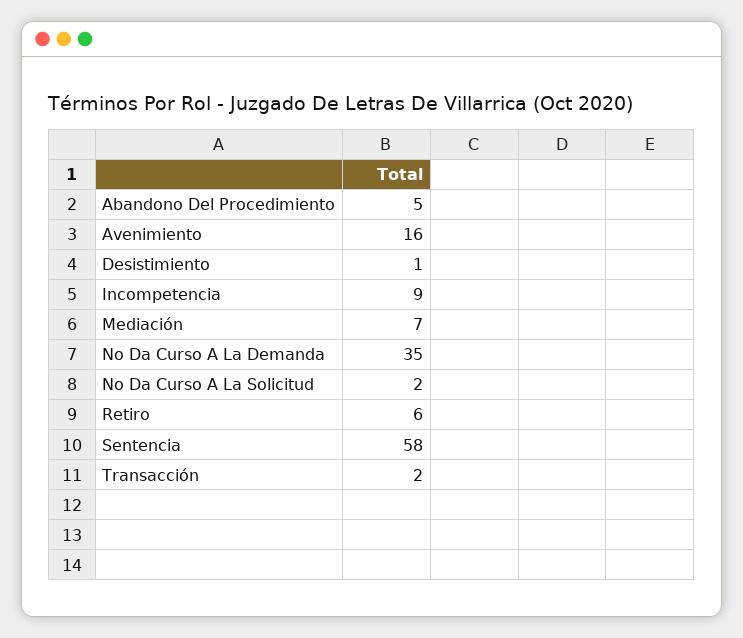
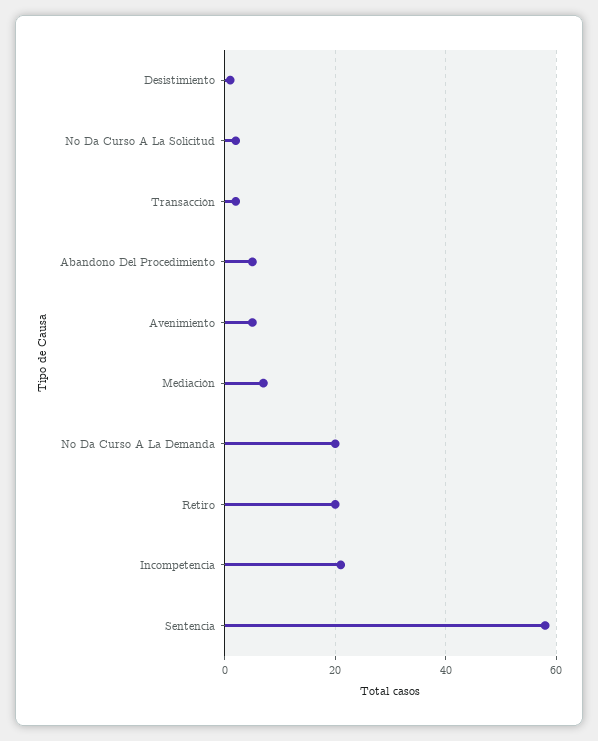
  {
    "Abandono Del Procedimiento": 5,
-   "Avenimiento": 16,
+   "Avenimiento": 5,
    "Desistimiento": 1,
-   "Incompetencia": 9,
+   "Incompetencia": 20,
    "Mediación": 7,
-   "No Da Curso A La Demanda": 35,
+   "No Da Curso A La Demanda": 20,
    "No Da Curso A La Solicitud": 2,
-   "Retiro": 6,
+   "Retiro": 20,
    "Sentencia": 58,
    "Transacción": 2
  }

